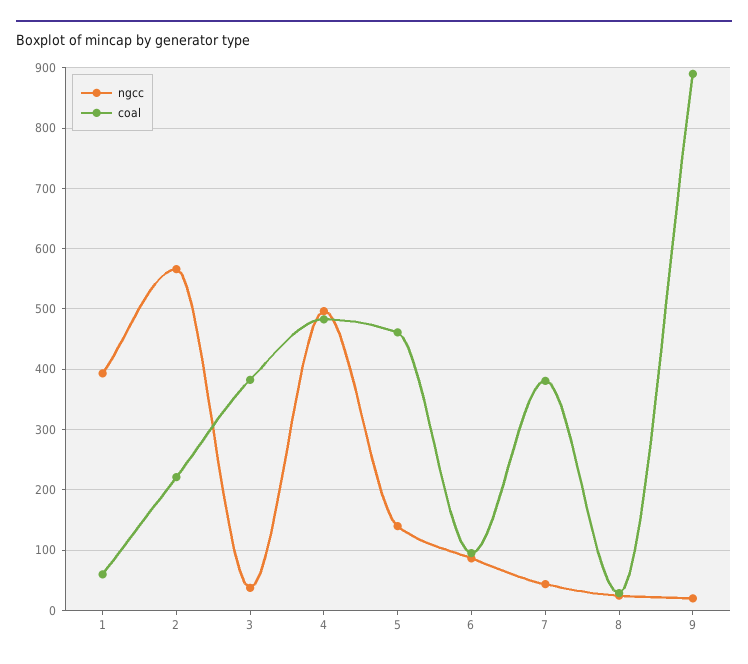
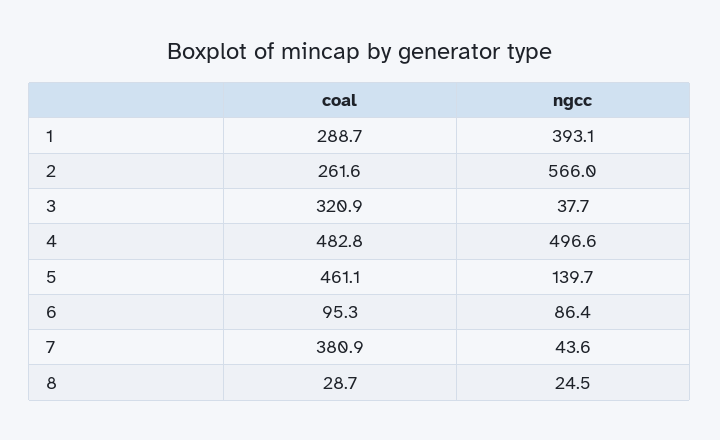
  {
    "ngcc": {
      "1": 393.1,
      "2": 566,
      "3": 37.7,
      "4": 496.6,
      "5": 139.7,
      "6": 86.4,
      "7": 43.6,
-     "8": 24.5,
+     "8": 24.5
-     "9": 20
    },
    "coal": {
-     "1": 60,
+     "1": 288.7,
-     "2": 220,
+     "2": 261.6,
-     "3": 380,
+     "3": 320.9,
      "4": 482.8,
      "5": 461.1,
      "6": 95.3,
      "7": 380.9,
-     "8": 28.7,
+     "8": 28.7
-     "9": 890
    }
  }

